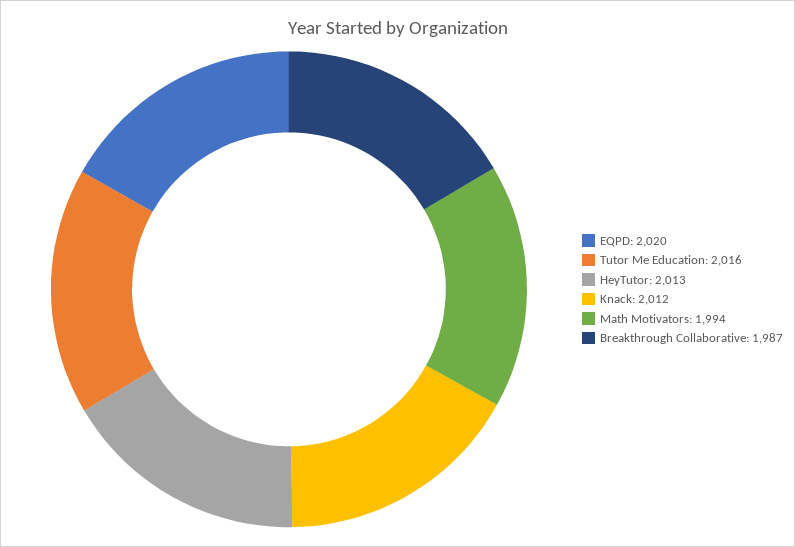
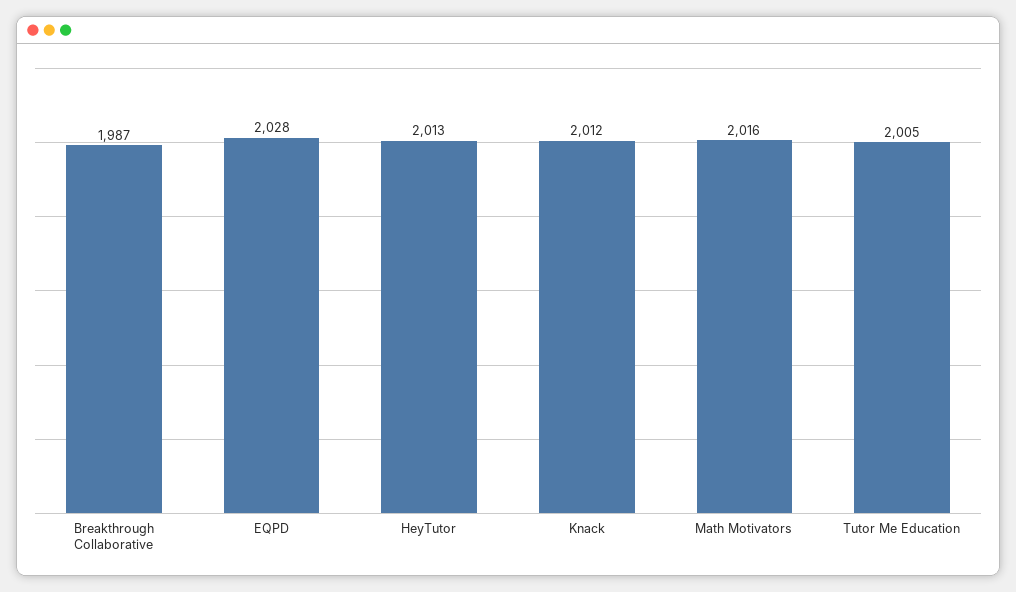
  {
-   "EQPD": 2020,
+   "EQPD": 2028,
-   "Tutor Me Education": 2016,
+   "Tutor Me Education": 2005,
    "HeyTutor": 2013,
    "Knack": 2012,
-   "Math Motivators": 1994,
+   "Math Motivators": 2016,
    "Breakthrough Collaborative": 1987
  }

